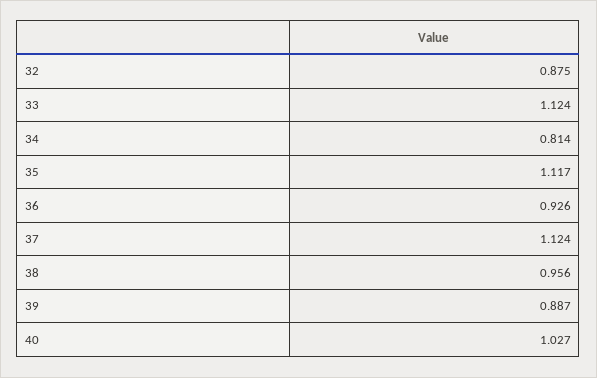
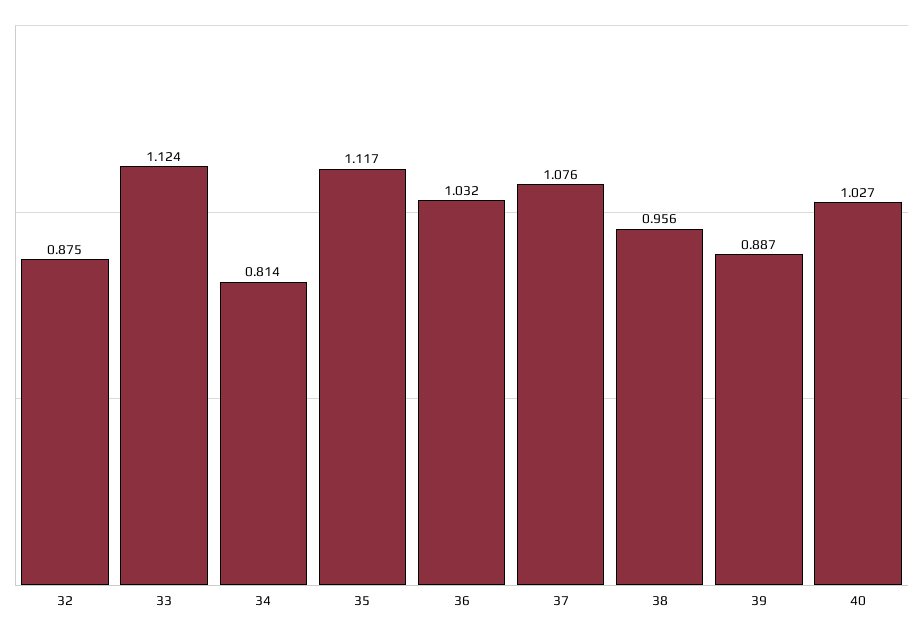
  {
    "32": 0.875,
    "33": 1.124,
    "34": 0.814,
    "35": 1.117,
-   "36": 0.926,
+   "36": 1.032,
-   "37": 1.124,
+   "37": 1.076,
    "38": 0.956,
    "39": 0.887,
    "40": 1.027
  }

